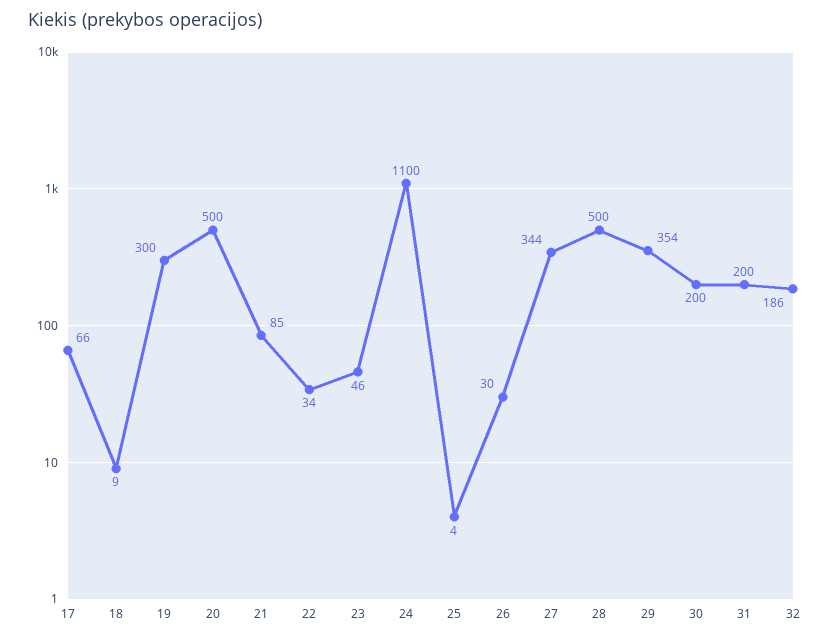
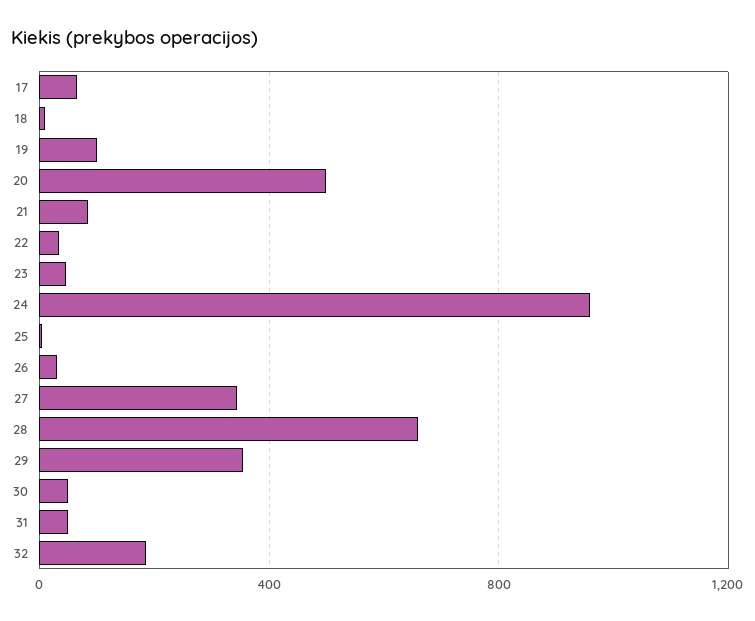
  {
    "17": 66,
    "18": 9,
-   "19": 300,
+   "19": 100,
    "20": 500,
    "21": 85,
    "22": 34,
    "23": 46,
-   "24": 1100,
+   "24": 950,
    "25": 4,
    "26": 30,
    "27": 344,
-   "28": 500,
+   "28": 650,
    "29": 354,
-   "30": 200,
+   "30": 50,
-   "31": 200,
+   "31": 50,
    "32": 186
  }

